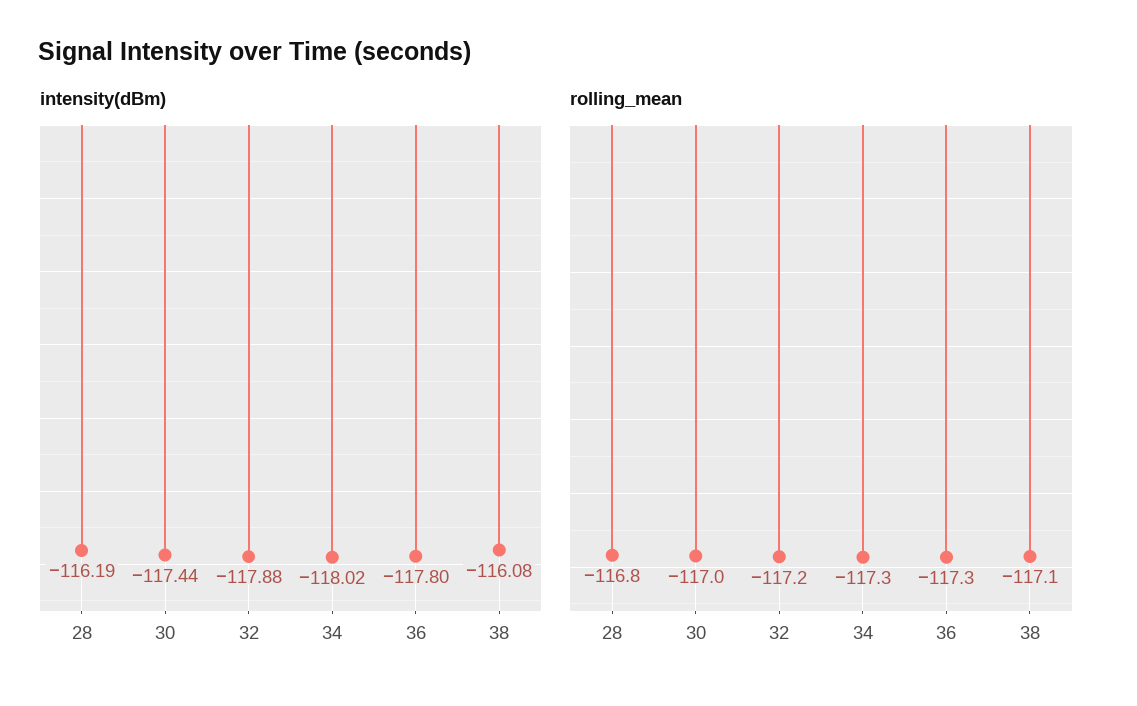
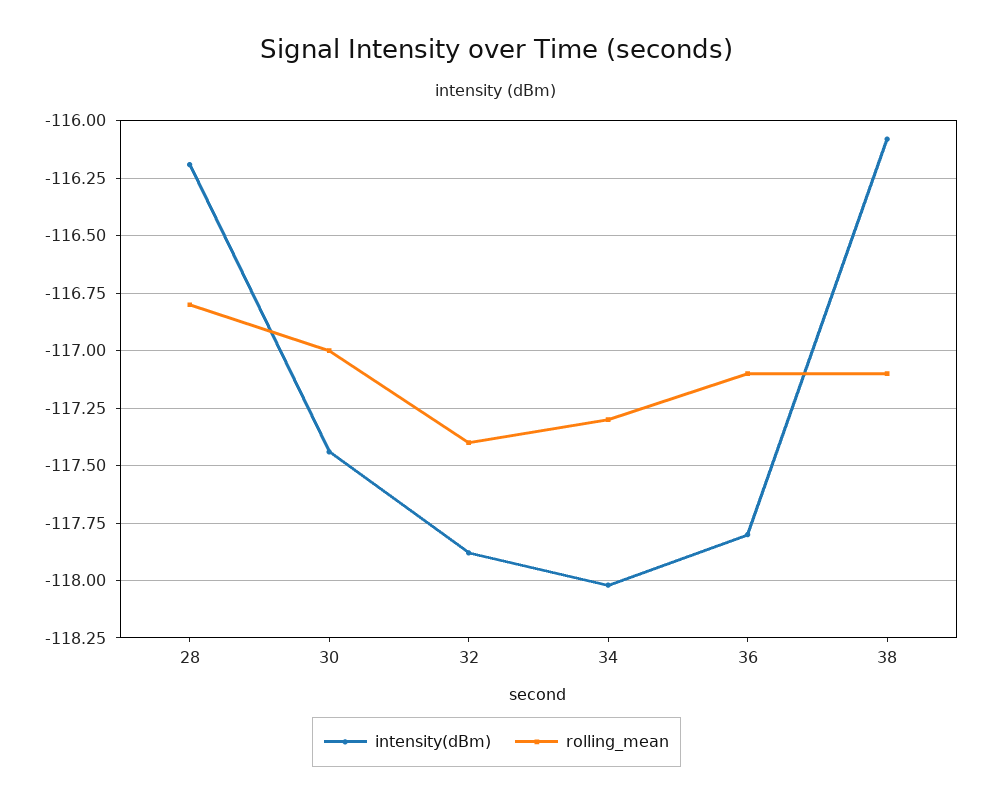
  {
    "intensity(dBm)": {
      "28": -116.19,
      "30": -117.44,
      "32": -117.88,
      "34": -118.02,
      "36": -117.8,
      "38": -116.08
    },
    "rolling_mean": {
      "28": -116.8,
      "30": -117,
-     "32": -117.2,
+     "32": -117.4,
      "34": -117.3,
-     "36": -117.3,
+     "36": -117.1,
      "38": -117.1
    }
  }

